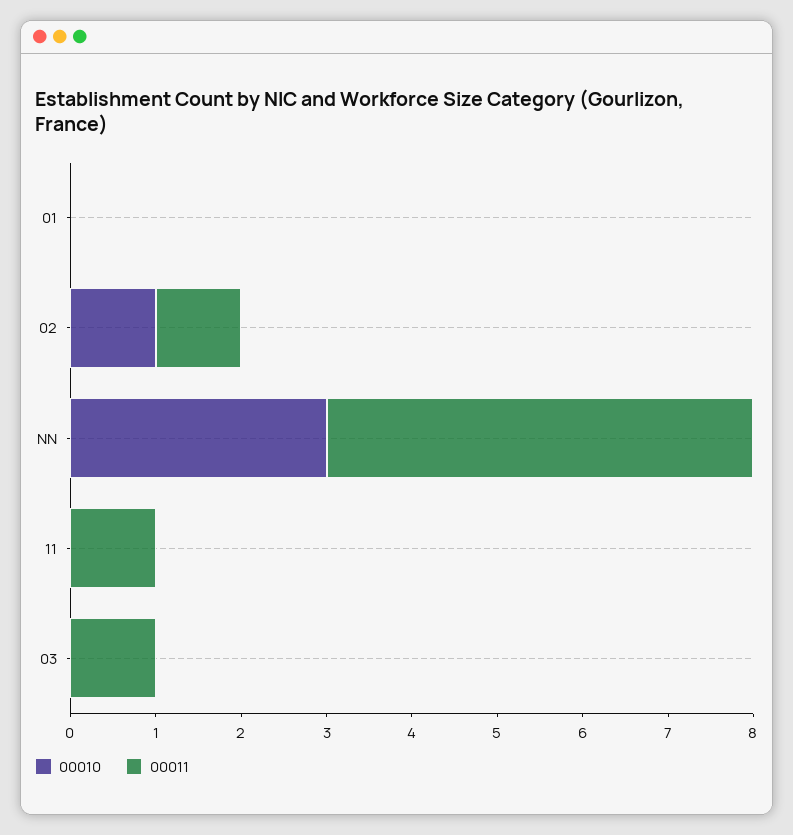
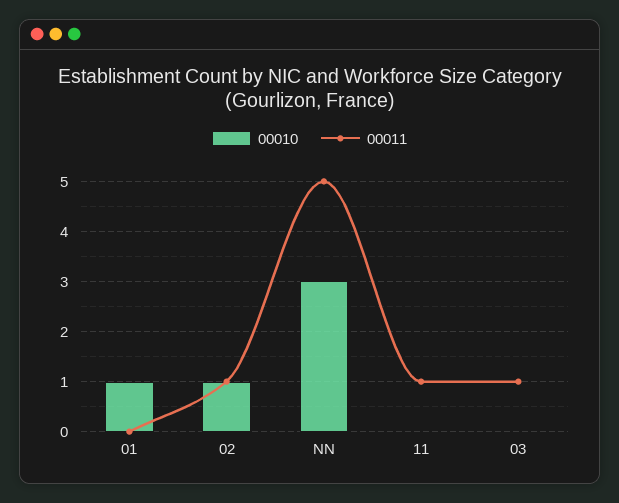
  {
    "00010": {
-     "01": 0,
+     "01": 1,
      "02": 1,
      "NN": 3,
      "11": 0,
      "03": 0
    },
    "00011": {
      "01": 0,
      "02": 1,
      "NN": 5,
      "11": 1,
      "03": 1
    }
  }

